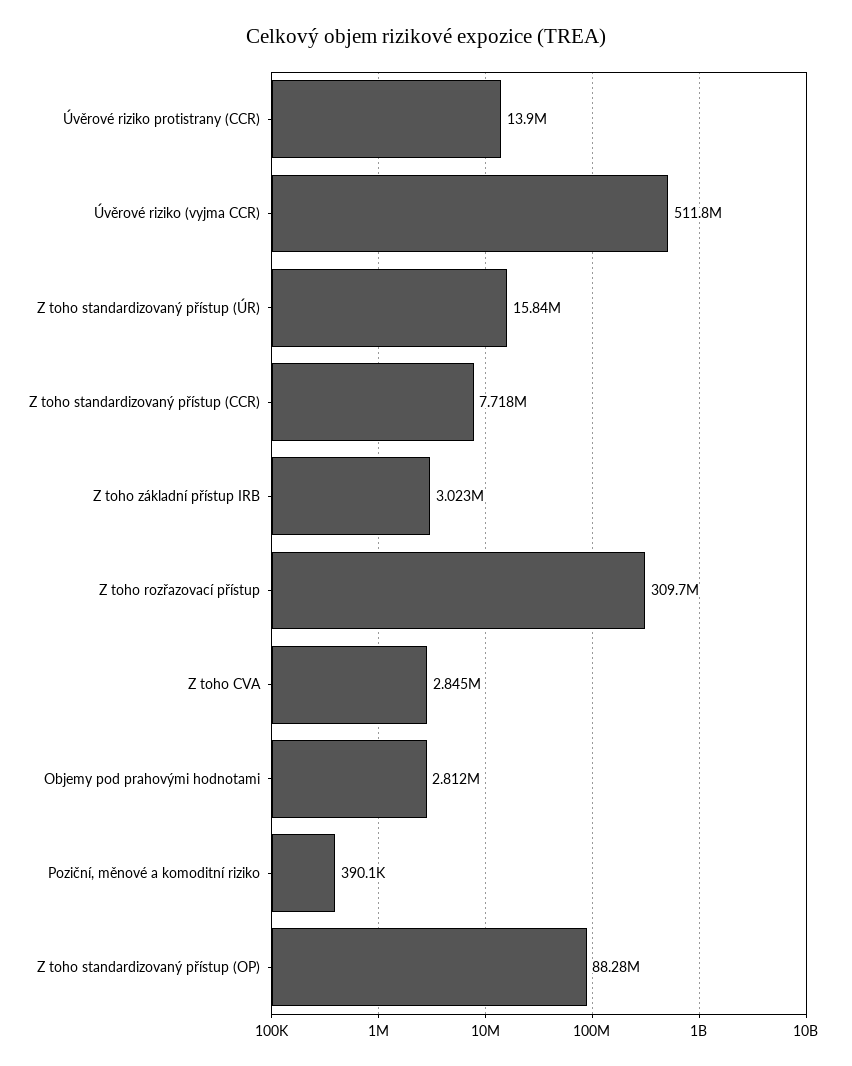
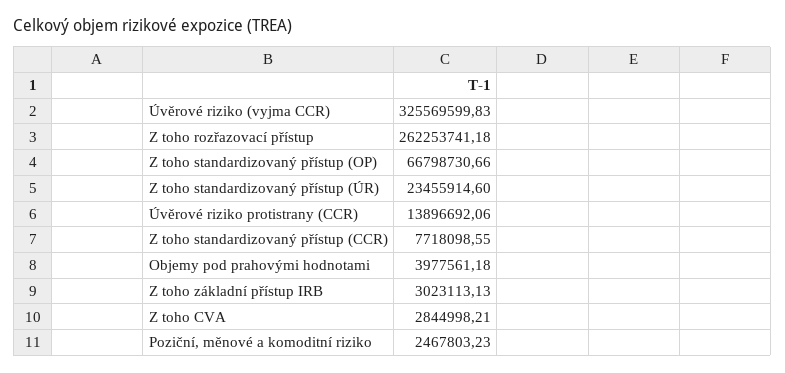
  {
    "Úvěrové riziko protistrany (CCR)": 13896692.06,
-   "Úvěrové riziko (vyjma CCR)": 511800000,
+   "Úvěrové riziko (vyjma CCR)": 325569599.83,
-   "Z toho standardizovaný přístup (ÚR)": 15840000,
+   "Z toho standardizovaný přístup (ÚR)": 23455914.6,
    "Z toho standardizovaný přístup (CCR)": 7718098.55,
    "Z toho základní přístup IRB": 3023113.13,
-   "Z toho rozřazovací přístup": 309700000,
+   "Z toho rozřazovací přístup": 262253741.18,
    "Z toho CVA": 2844998.21,
-   "Objemy pod prahovými hodnotami": 2812000,
+   "Objemy pod prahovými hodnotami": 3977561.18,
-   "Poziční, měnové a komoditní riziko": 390100,
+   "Poziční, měnové a komoditní riziko": 2467803.23,
-   "Z toho standardizovaný přístup (OP)": 88280000
+   "Z toho standardizovaný přístup (OP)": 66798730.66
  }

